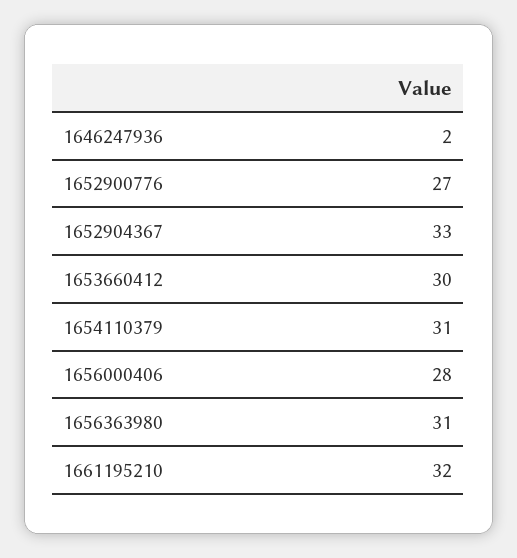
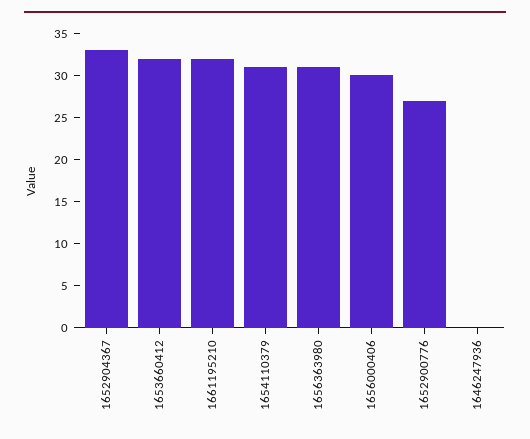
  {
-   "1646247936": 2,
+   "1646247936": 0,
    "1652900776": 27,
    "1652904367": 33,
-   "1653660412": 30,
+   "1653660412": 32,
    "1654110379": 31,
-   "1656000406": 28,
+   "1656000406": 30,
    "1656363980": 31,
    "1661195210": 32
  }

